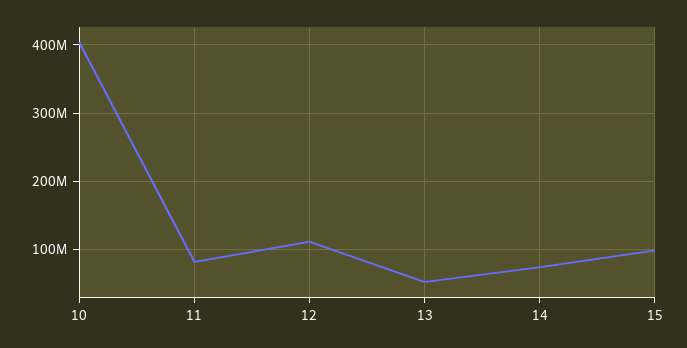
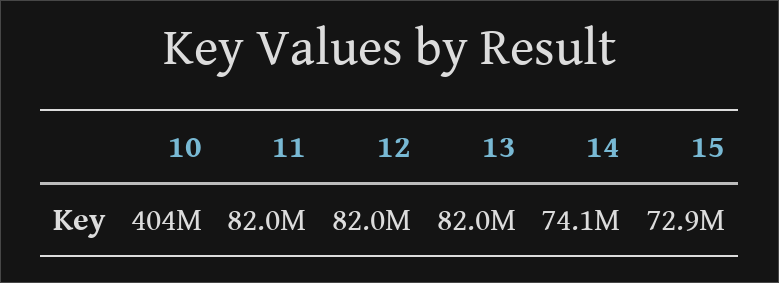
  {
    "10": 404000000,
    "11": 82000000,
-   "12": 110000000,
+   "12": 82000000,
-   "13": 50000000,
+   "13": 82000000,
    "14": 74100000,
-   "15": 100000000
+   "15": 72900000
  }

